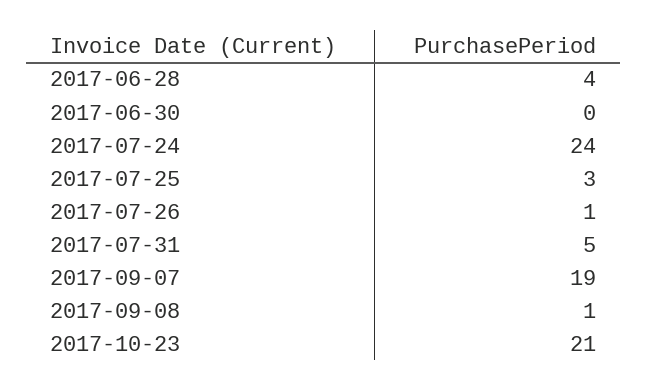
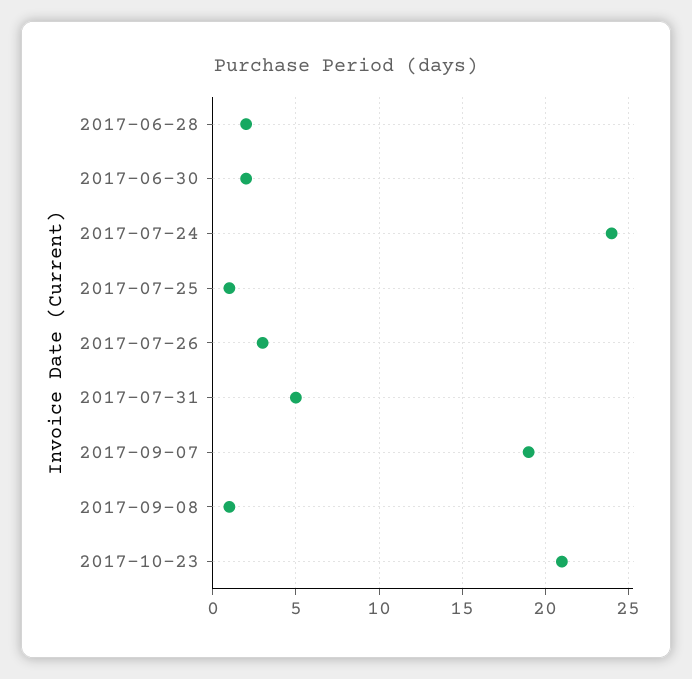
  {
-   "2017-06-28": 4,
+   "2017-06-28": 2,
-   "2017-06-30": 0,
+   "2017-06-30": 2,
    "2017-07-24": 24,
-   "2017-07-25": 3,
+   "2017-07-25": 1,
-   "2017-07-26": 1,
+   "2017-07-26": 3,
    "2017-07-31": 5,
    "2017-09-07": 19,
    "2017-09-08": 1,
    "2017-10-23": 21
  }

